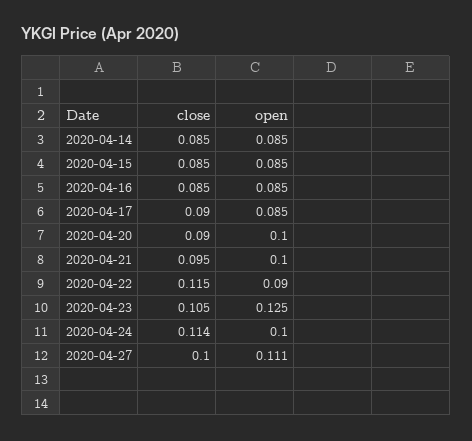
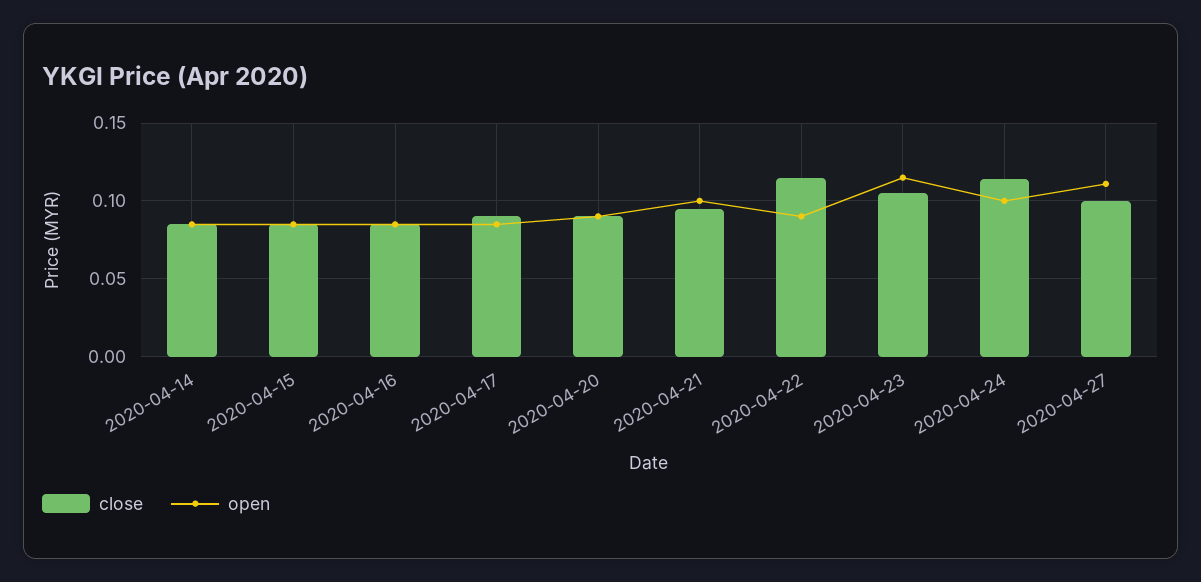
  {
    "close": {
      "2020-04-14": 0.085,
      "2020-04-15": 0.085,
      "2020-04-16": 0.085,
      "2020-04-17": 0.09,
      "2020-04-20": 0.09,
      "2020-04-21": 0.095,
      "2020-04-22": 0.115,
      "2020-04-23": 0.105,
      "2020-04-24": 0.114,
      "2020-04-27": 0.1
    },
    "open": {
      "2020-04-14": 0.085,
      "2020-04-15": 0.085,
      "2020-04-16": 0.085,
      "2020-04-17": 0.085,
-     "2020-04-20": 0.1,
+     "2020-04-20": 0.09,
      "2020-04-21": 0.1,
      "2020-04-22": 0.09,
-     "2020-04-23": 0.125,
+     "2020-04-23": 0.115,
      "2020-04-24": 0.1,
      "2020-04-27": 0.111
    }
  }

